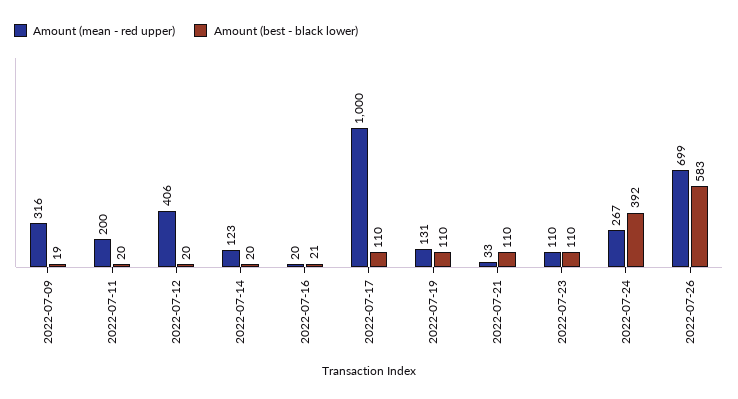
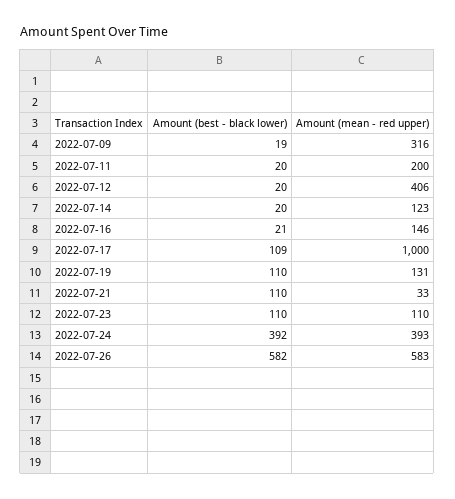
  {
    "Amount (mean - red upper)": {
      "2022-07-09": 316,
      "2022-07-11": 200,
      "2022-07-12": 406,
      "2022-07-14": 123,
-     "2022-07-16": 20,
+     "2022-07-16": 146,
      "2022-07-17": 1000,
      "2022-07-19": 131,
      "2022-07-21": 33,
      "2022-07-23": 110,
-     "2022-07-24": 267,
+     "2022-07-24": 393,
-     "2022-07-26": 699
+     "2022-07-26": 583
    },
    "Amount (best - black lower)": {
      "2022-07-09": 19,
      "2022-07-11": 20,
      "2022-07-12": 20,
      "2022-07-14": 20,
      "2022-07-16": 21,
-     "2022-07-17": 110,
+     "2022-07-17": 109,
      "2022-07-19": 110,
      "2022-07-21": 110,
      "2022-07-23": 110,
      "2022-07-24": 392,
-     "2022-07-26": 583
+     "2022-07-26": 582
    }
  }

